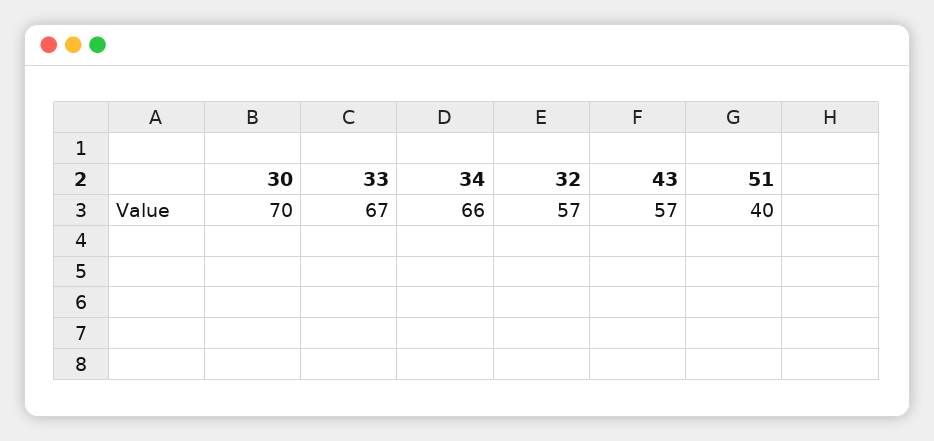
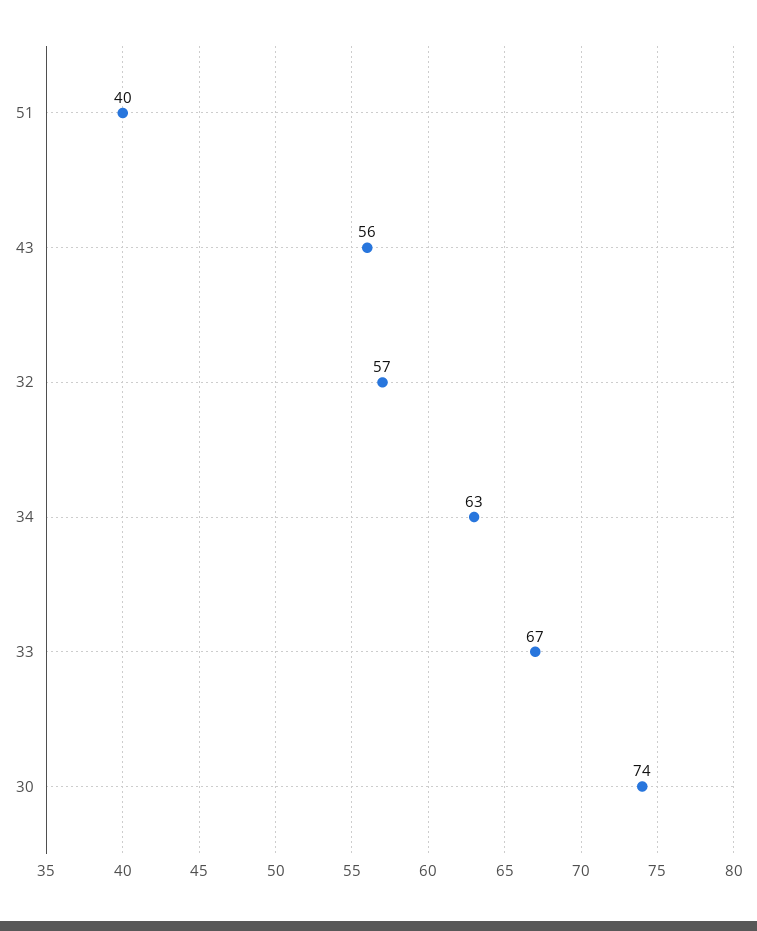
  {
-   "30": 70,
+   "30": 74,
    "33": 67,
-   "34": 66,
+   "34": 63,
    "32": 57,
-   "43": 57,
+   "43": 56,
    "51": 40
  }

